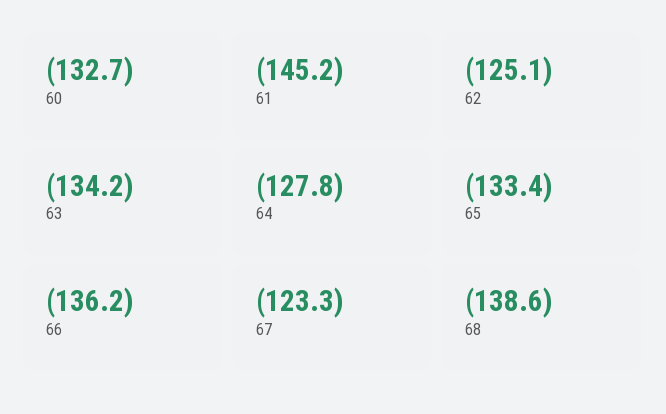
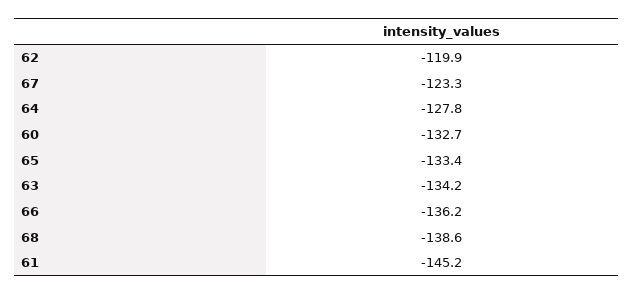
  {
    "60": -132.7,
    "61": -145.2,
-   "62": -125.1,
+   "62": -119.9,
    "63": -134.2,
    "64": -127.8,
    "65": -133.4,
    "66": -136.2,
    "67": -123.3,
    "68": -138.6
  }

